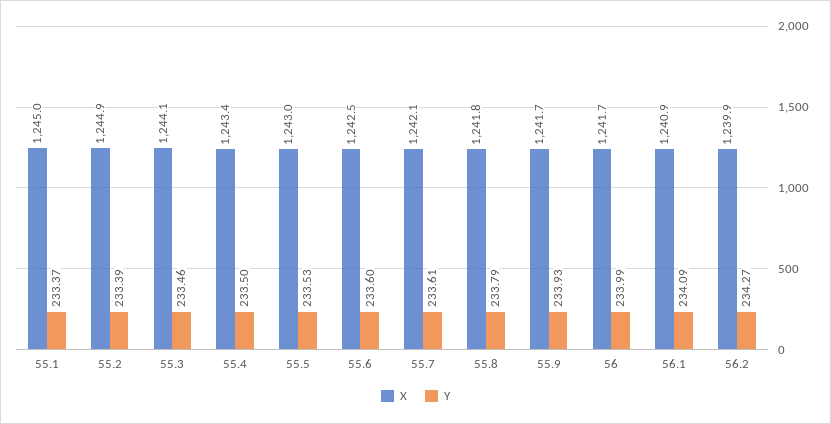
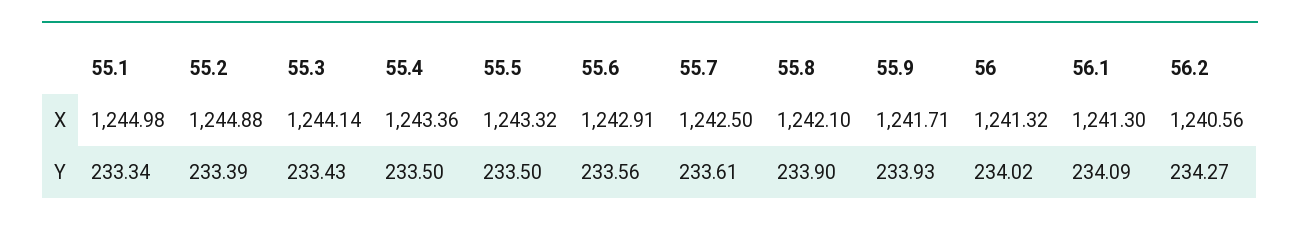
  {
    "X": {
      "55.1": 1244.98,
      "55.2": 1244.88,
      "55.3": 1244.14,
      "55.4": 1243.36,
-     "55.5": 1243,
+     "55.5": 1243.32,
-     "55.6": 1242.5,
+     "55.6": 1242.91,
-     "55.7": 1242.1,
+     "55.7": 1242.5,
-     "55.8": 1241.8,
+     "55.8": 1242.1,
      "55.9": 1241.71,
-     "56": 1241.7,
+     "56": 1241.32,
-     "56.1": 1240.9,
+     "56.1": 1241.3,
-     "56.2": 1239.9
+     "56.2": 1240.56
    },
    "Y": {
-     "55.1": 233.37,
+     "55.1": 233.34,
      "55.2": 233.39,
-     "55.3": 233.46,
+     "55.3": 233.43,
      "55.4": 233.5,
-     "55.5": 233.53,
+     "55.5": 233.5,
-     "55.6": 233.6,
+     "55.6": 233.56,
      "55.7": 233.61,
-     "55.8": 233.79,
+     "55.8": 233.9,
      "55.9": 233.93,
-     "56": 233.99,
+     "56": 234.02,
      "56.1": 234.09,
      "56.2": 234.27
    }
  }

